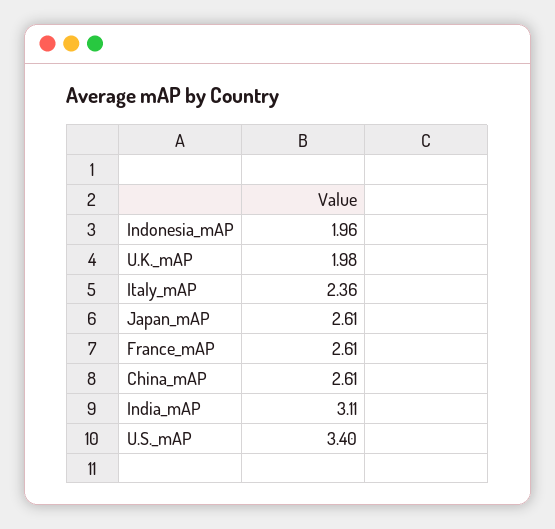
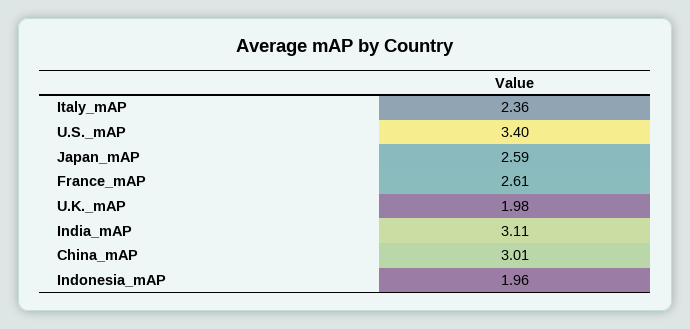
  {
    "Indonesia_mAP": 1.96,
    "U.K._mAP": 1.98,
    "Italy_mAP": 2.36,
-   "Japan_mAP": 2.61,
+   "Japan_mAP": 2.59,
    "France_mAP": 2.61,
-   "China_mAP": 2.61,
+   "China_mAP": 3.01,
    "India_mAP": 3.11,
    "U.S._mAP": 3.4
  }

